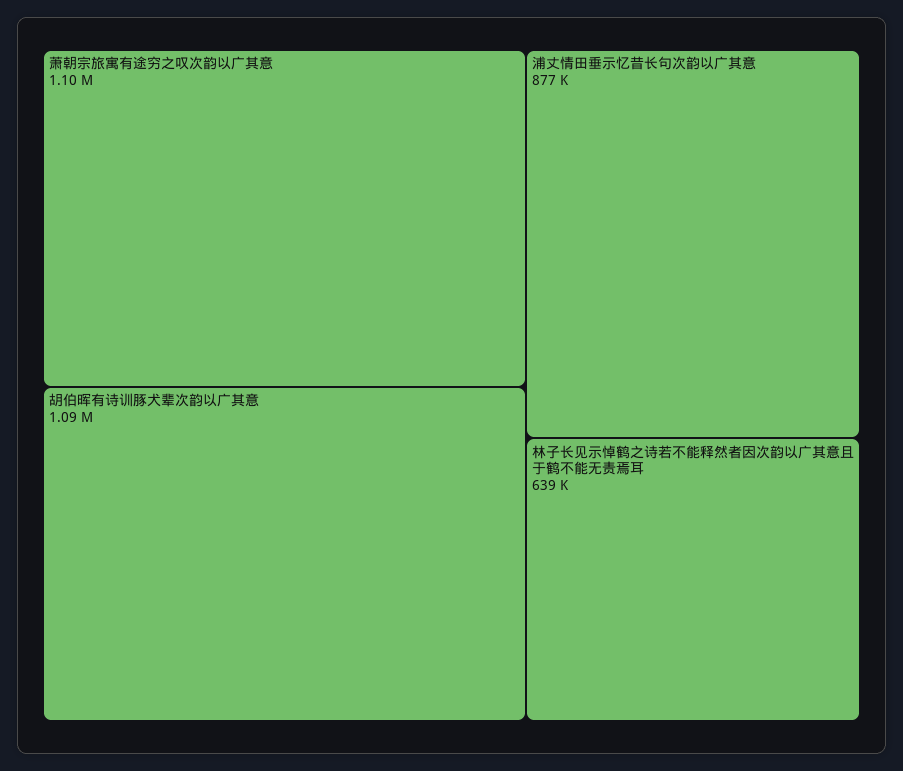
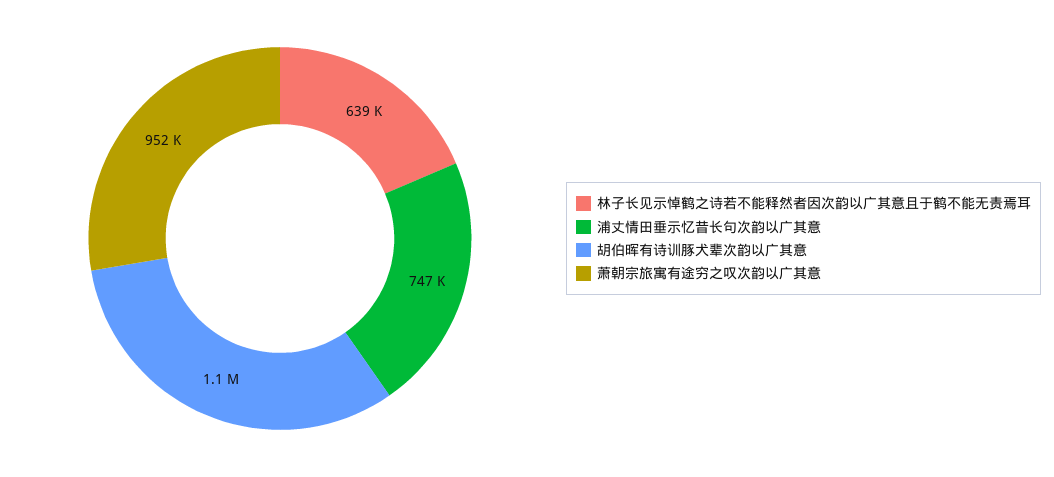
  {
-   "萧朝宗旅寓有途穷之叹次韵以广其意": 1100000,
+   "萧朝宗旅寓有途穷之叹次韵以广其意": 952000,
    "胡伯晖有诗训豚犬辈次韵以广其意": 1090000,
-   "浦丈情田垂示忆昔长句次韵以广其意": 877000,
+   "浦丈情田垂示忆昔长句次韵以广其意": 747000,
    "林子长见示悼鹤之诗若不能释然者因次韵以广其意且于鹤不能无责焉耳": 639000
  }

